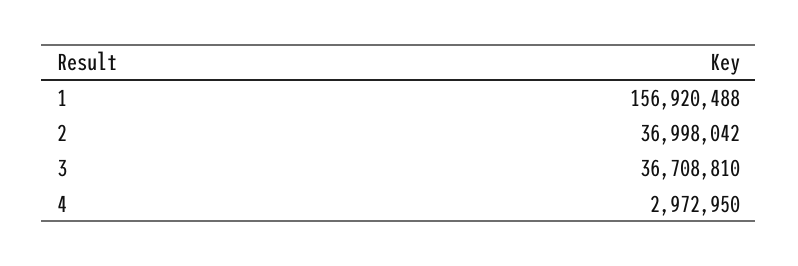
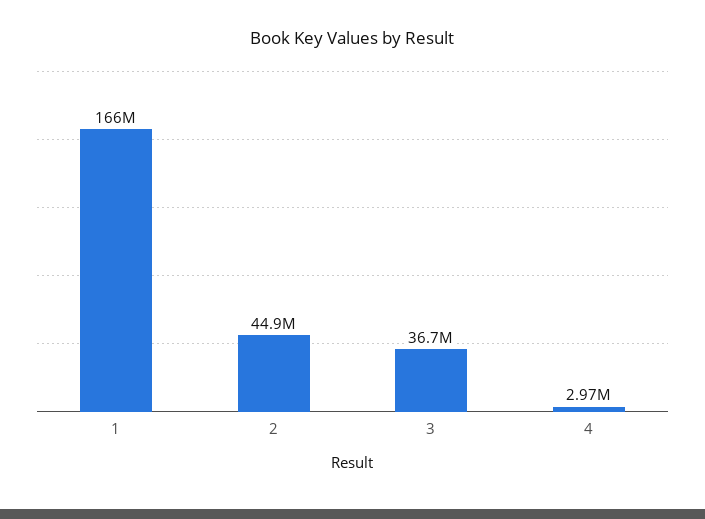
  {
-   "1": 156920488,
+   "1": 166000000,
-   "2": 36998042,
+   "2": 44900000,
    "3": 36708810,
    "4": 2972950
  }

